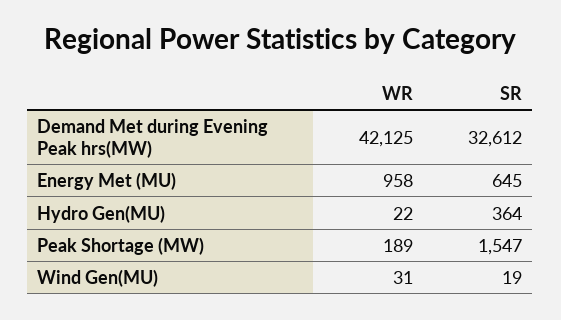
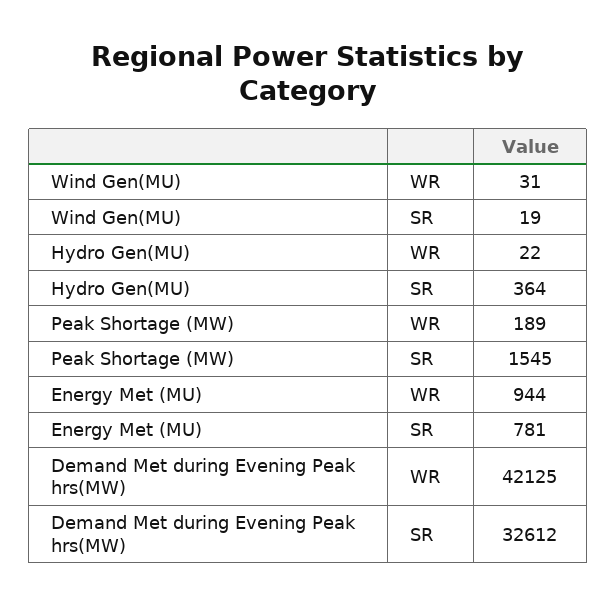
  {
    "WR": {
      "Demand Met during Evening Peak hrs(MW)": 42125,
-     "Energy Met (MU)": 958,
+     "Energy Met (MU)": 944,
      "Hydro Gen(MU)": 22,
      "Peak Shortage (MW)": 189,
      "Wind Gen(MU)": 31
    },
    "SR": {
      "Demand Met during Evening Peak hrs(MW)": 32612,
-     "Energy Met (MU)": 645,
+     "Energy Met (MU)": 781,
      "Hydro Gen(MU)": 364,
-     "Peak Shortage (MW)": 1547,
+     "Peak Shortage (MW)": 1545,
      "Wind Gen(MU)": 19
    }
  }

